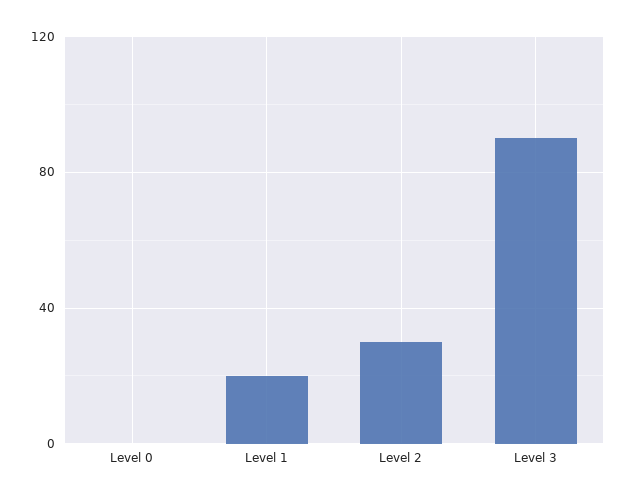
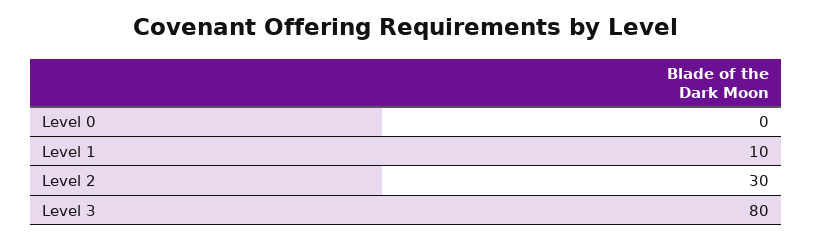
  {
    "Level 0": 0,
-   "Level 1": 20,
+   "Level 1": 10,
    "Level 2": 30,
-   "Level 3": 90
+   "Level 3": 80
  }

